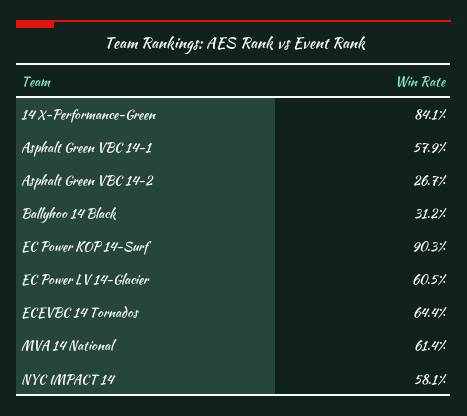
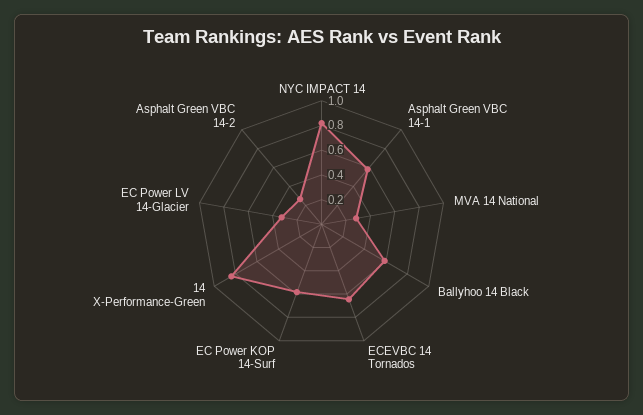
  {
    "14 X-Performance-Green": 0.841,
    "Asphalt Green VBC 14-1": 0.579,
    "Asphalt Green VBC 14-2": 0.267,
-   "Ballyhoo 14 Black": 0.312,
+   "Ballyhoo 14 Black": 0.6,
-   "EC Power KOP 14-Surf": 0.903,
+   "EC Power KOP 14-Surf": 0.6,
-   "EC Power LV 14-Glacier": 0.605,
+   "EC Power LV 14-Glacier": 0.3,
    "ECEVBC 14 Tornados": 0.644,
-   "MVA 14 National": 0.614,
+   "MVA 14 National": 0.3,
-   "NYC IMPACT 14": 0.581
+   "NYC IMPACT 14": 0.8
  }

